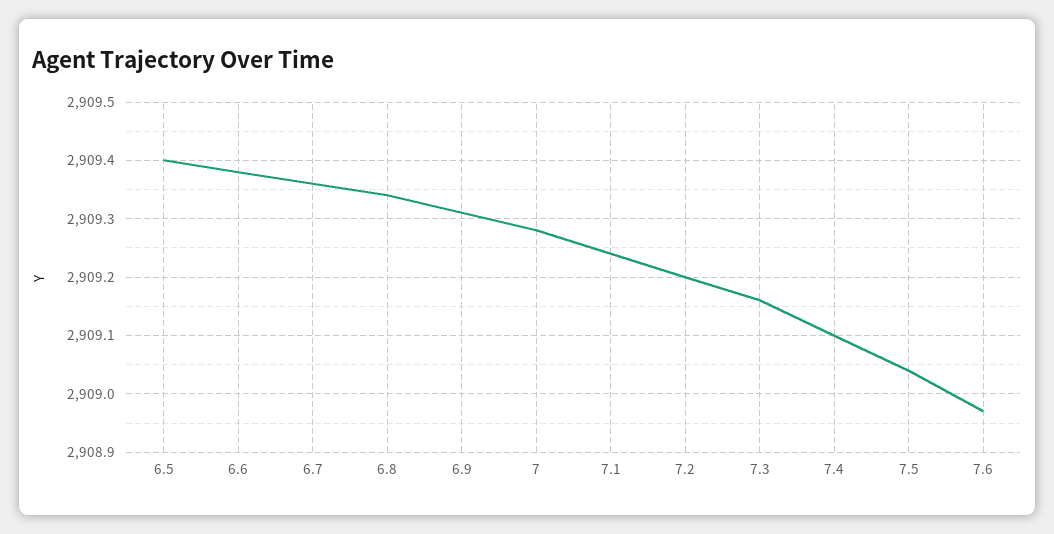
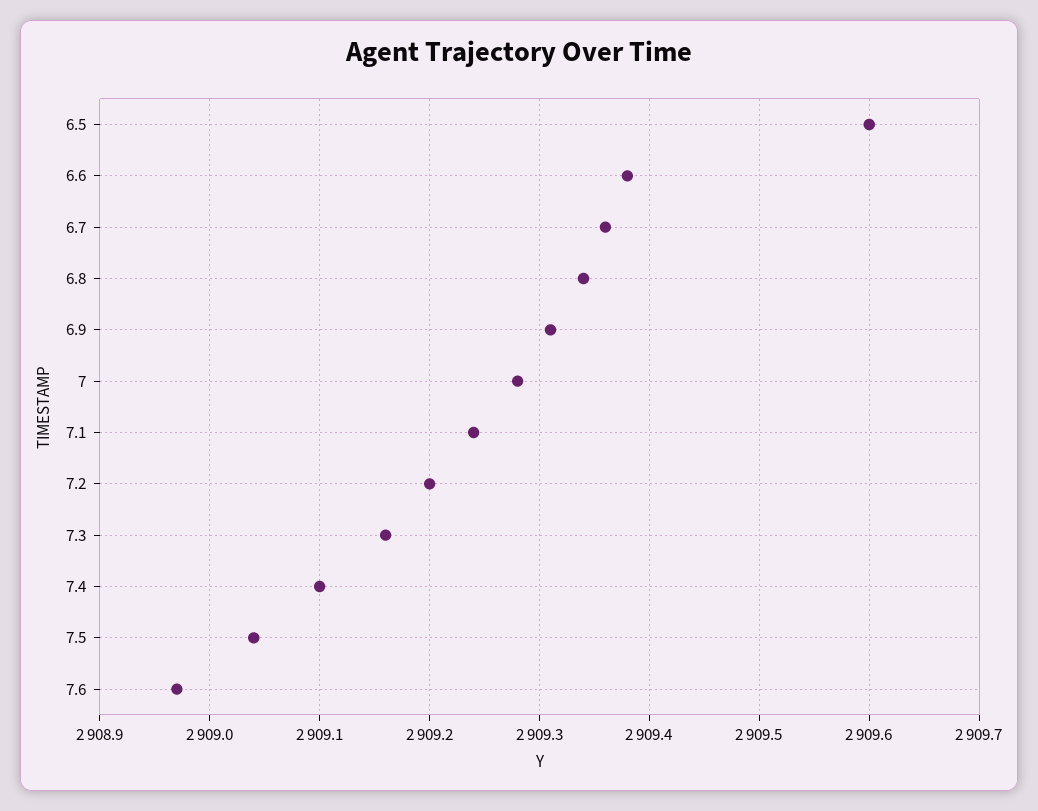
  {
-   "6.5": 2909.4,
+   "6.5": 2909.6,
    "6.6": 2909.38,
    "6.7": 2909.36,
    "6.8": 2909.34,
    "6.9": 2909.31,
    "7": 2909.28,
    "7.1": 2909.24,
    "7.2": 2909.2,
    "7.3": 2909.16,
    "7.4": 2909.1,
    "7.5": 2909.04,
    "7.6": 2908.97
  }

